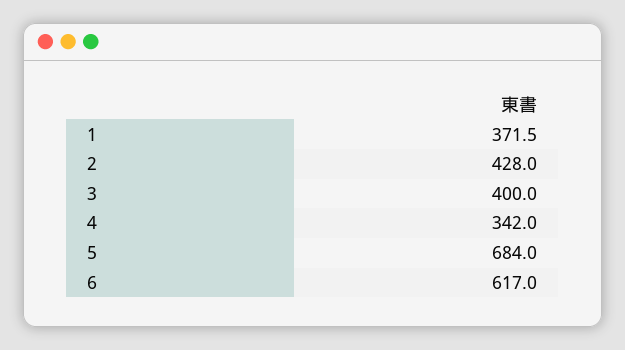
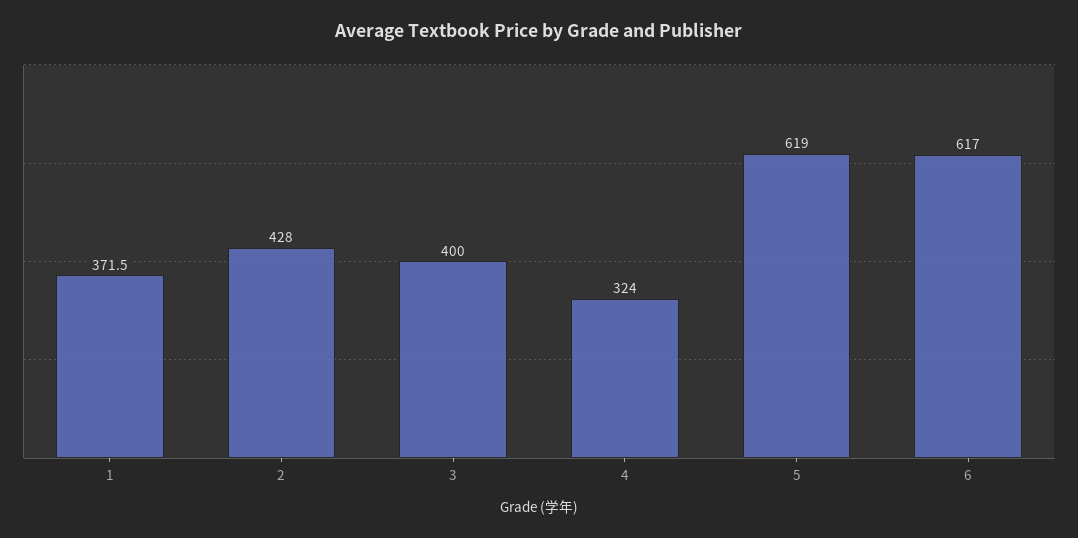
  {
    "1": 371.5,
    "2": 428,
    "3": 400,
-   "4": 342,
+   "4": 324,
-   "5": 684,
+   "5": 619,
    "6": 617
  }

